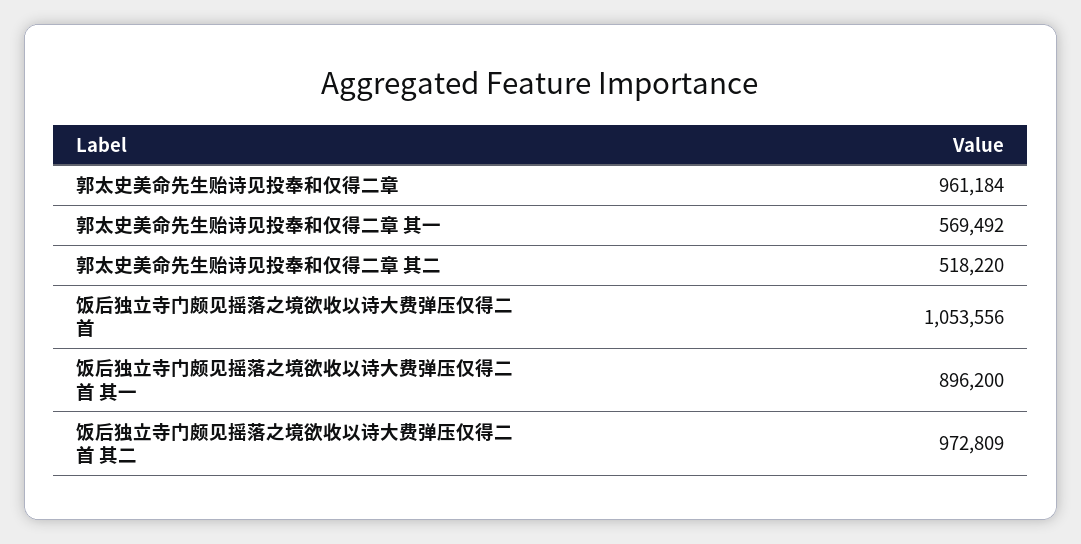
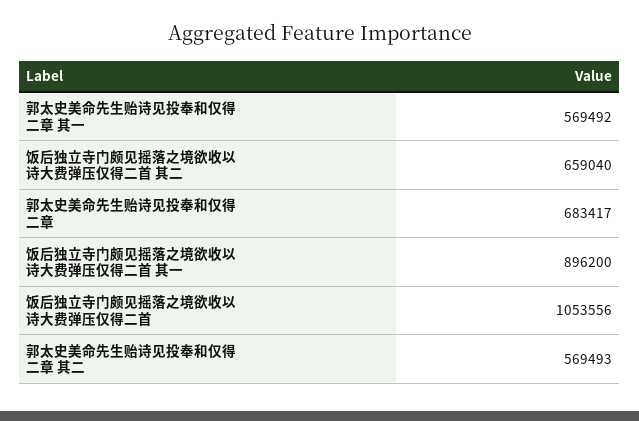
  {
-   "郭太史美命先生贻诗见投奉和仅得二章": 961184,
+   "郭太史美命先生贻诗见投奉和仅得二章": 683417,
    "郭太史美命先生贻诗见投奉和仅得二章 其一": 569492,
-   "郭太史美命先生贻诗见投奉和仅得二章 其二": 518220,
+   "郭太史美命先生贻诗见投奉和仅得二章 其二": 569493,
    "饭后独立寺门颇见摇落之境欲收以诗大费弹压仅得二首": 1053556,
    "饭后独立寺门颇见摇落之境欲收以诗大费弹压仅得二首 其一": 896200,
-   "饭后独立寺门颇见摇落之境欲收以诗大费弹压仅得二首 其二": 972809
+   "饭后独立寺门颇见摇落之境欲收以诗大费弹压仅得二首 其二": 659040
  }

